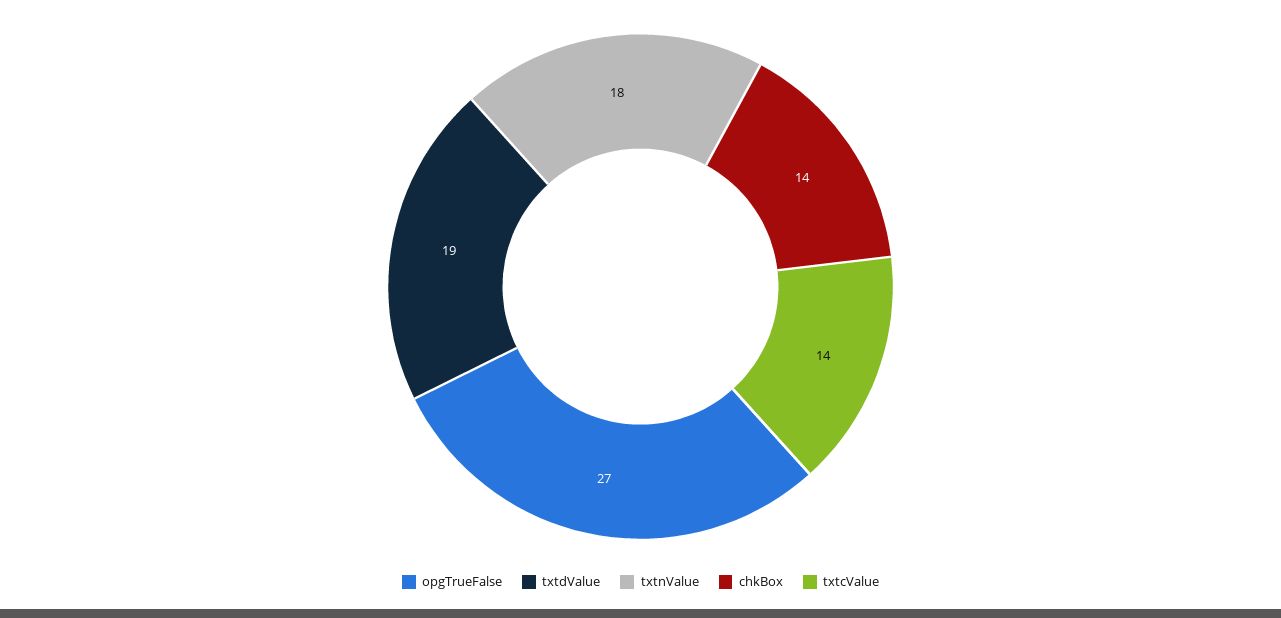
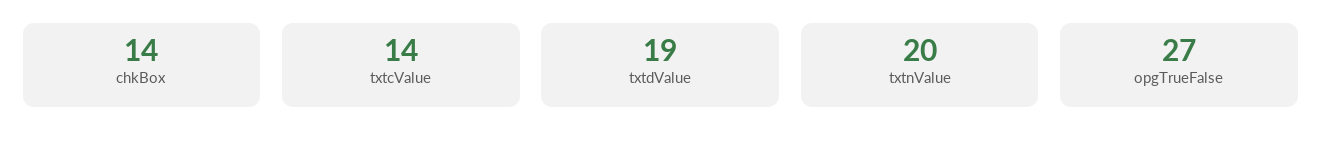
  {
    "opgTrueFalse": 27,
    "txtdValue": 19,
-   "txtnValue": 18,
+   "txtnValue": 20,
    "chkBox": 14,
    "txtcValue": 14
  }

